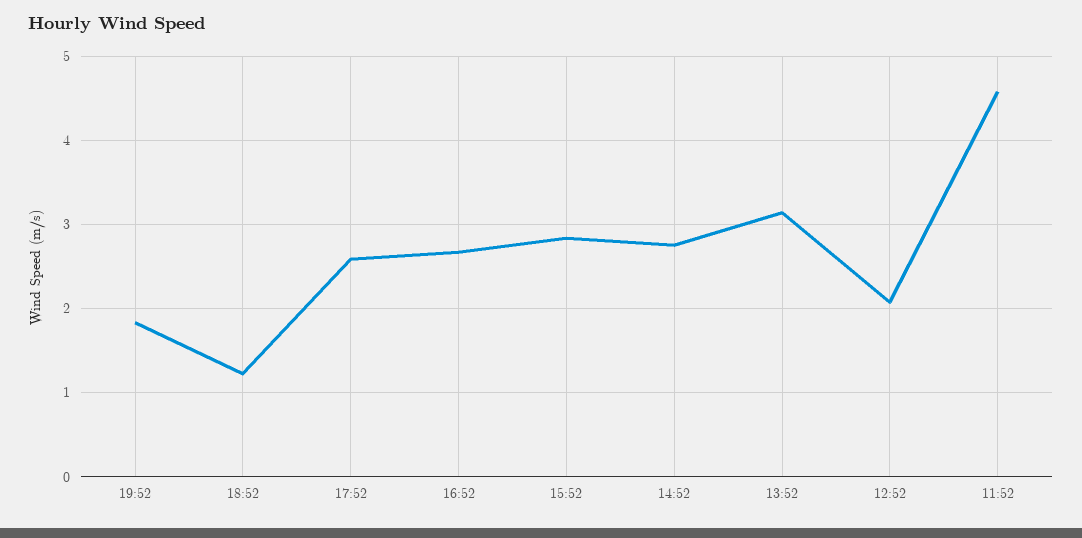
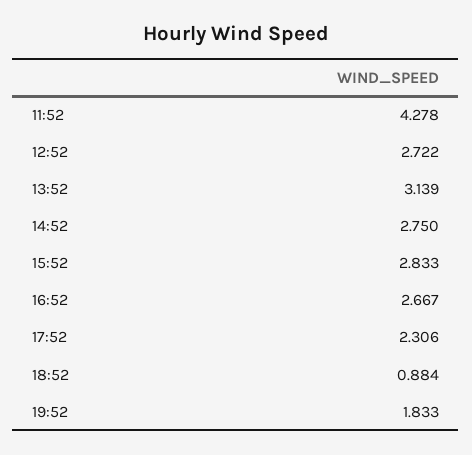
  {
    "19:52": 1.833,
-   "18:52": 1.2,
+   "18:52": 0.884,
-   "17:52": 2.6,
+   "17:52": 2.306,
    "16:52": 2.667,
    "15:52": 2.833,
    "14:52": 2.75,
    "13:52": 3.139,
-   "12:52": 2.1,
+   "12:52": 2.722,
-   "11:52": 4.6
+   "11:52": 4.278
  }

